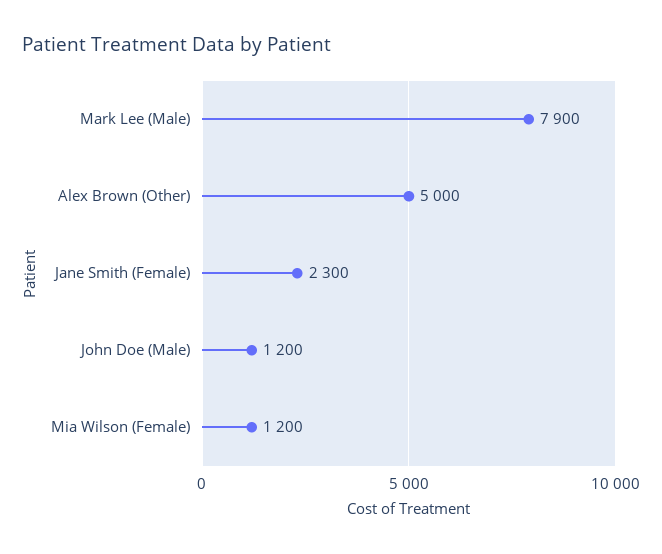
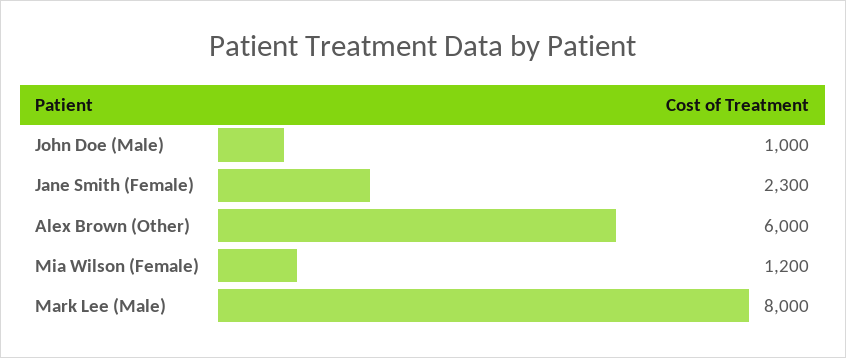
  {
-   "Mark Lee (Male)": 7900,
+   "Mark Lee (Male)": 8000,
-   "Alex Brown (Other)": 5000,
+   "Alex Brown (Other)": 6000,
    "Jane Smith (Female)": 2300,
-   "John Doe (Male)": 1200,
+   "John Doe (Male)": 1000,
    "Mia Wilson (Female)": 1200
  }

